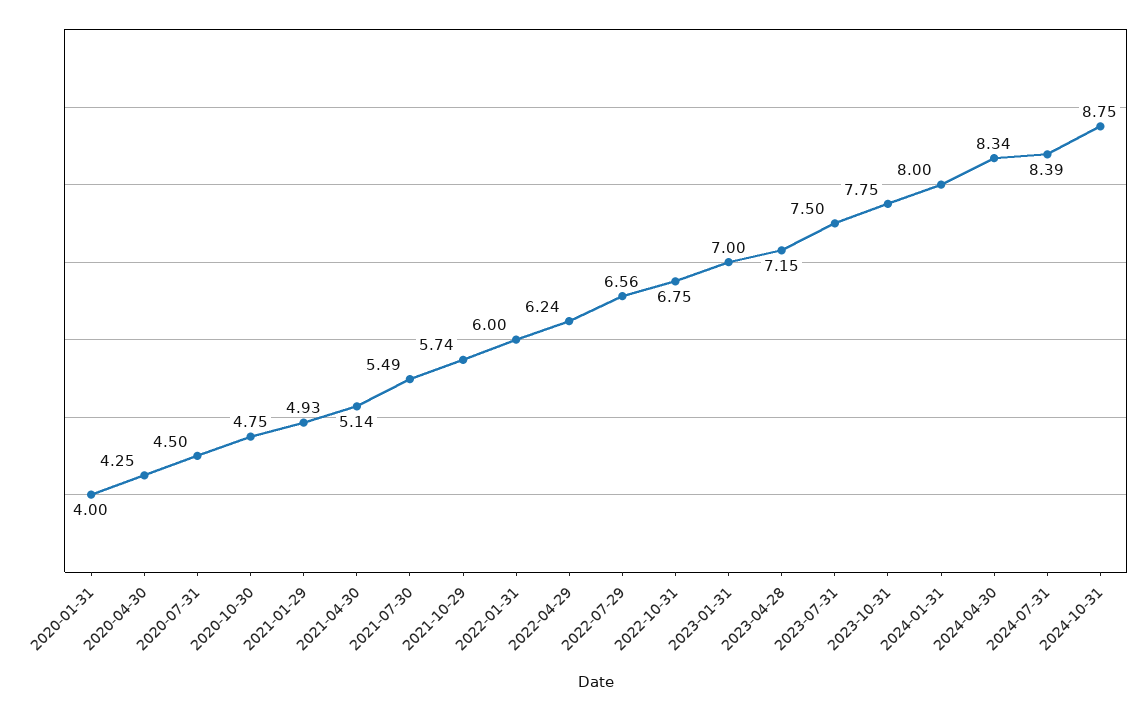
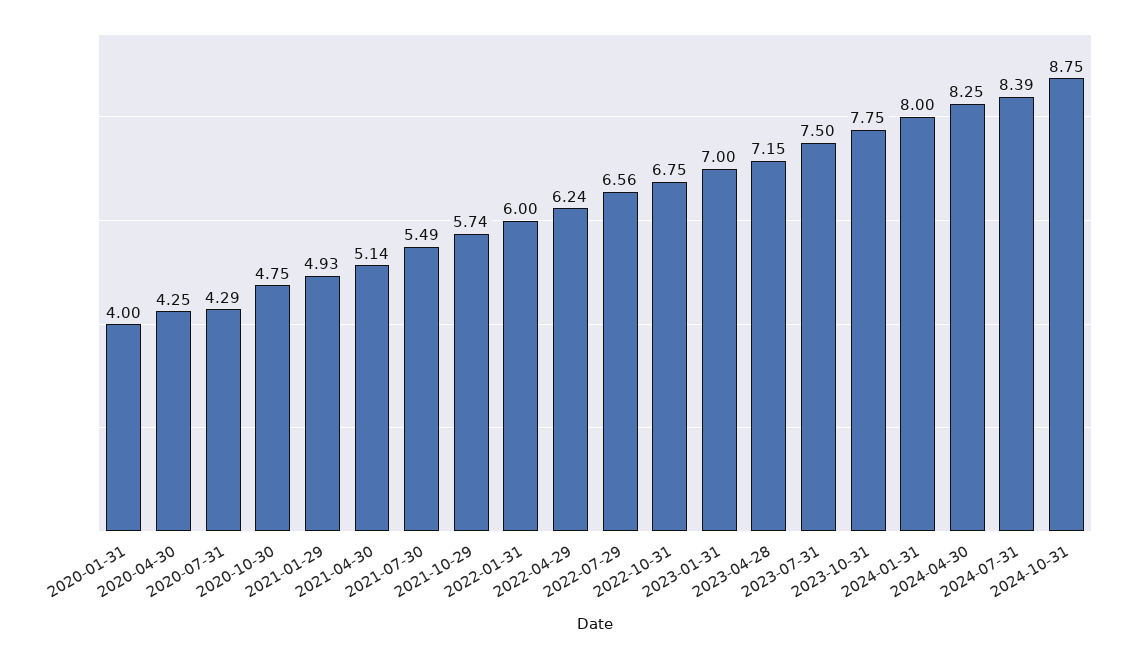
  {
    "2020-01-31": 4,
    "2020-04-30": 4.25,
-   "2020-07-31": 4.5,
+   "2020-07-31": 4.29,
    "2020-10-30": 4.75,
    "2021-01-29": 4.93,
    "2021-04-30": 5.14,
    "2021-07-30": 5.49,
    "2021-10-29": 5.74,
    "2022-01-31": 6,
    "2022-04-29": 6.24,
    "2022-07-29": 6.56,
    "2022-10-31": 6.75,
    "2023-01-31": 7,
    "2023-04-28": 7.15,
    "2023-07-31": 7.5,
    "2023-10-31": 7.75,
    "2024-01-31": 8,
-   "2024-04-30": 8.34,
+   "2024-04-30": 8.25,
    "2024-07-31": 8.39,
    "2024-10-31": 8.75
  }

